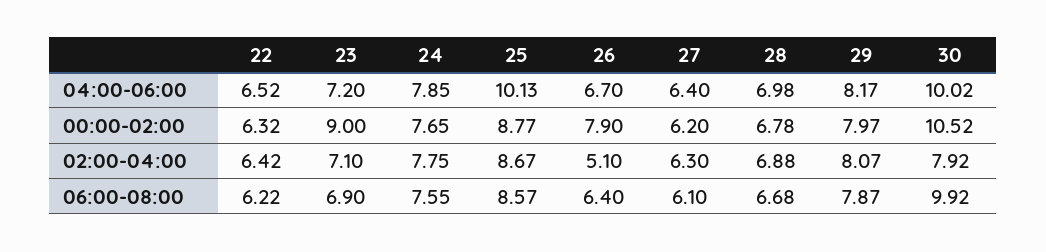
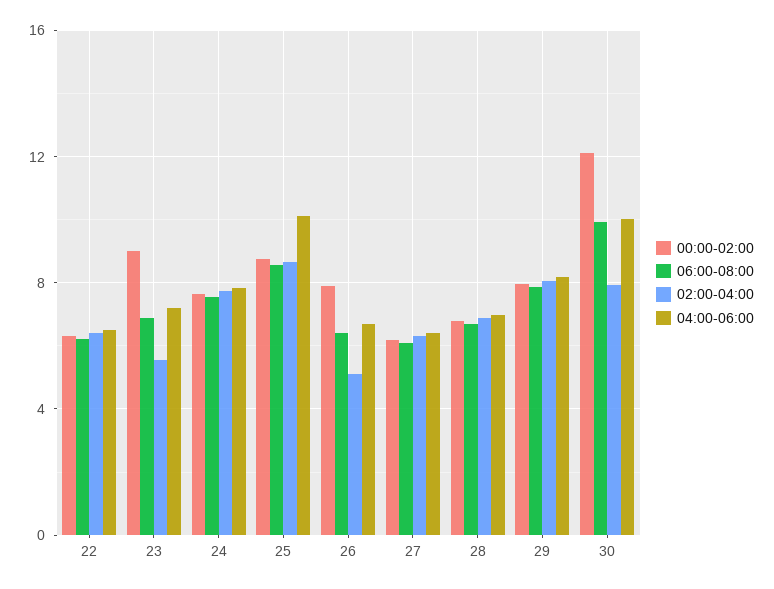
  {
    "04:00-06:00": {
      "22": 6.52,
      "23": 7.2,
      "24": 7.85,
      "25": 10.13,
      "26": 6.7,
      "27": 6.4,
      "28": 6.98,
      "29": 8.17,
      "30": 10.02
    },
    "00:00-02:00": {
      "22": 6.32,
      "23": 9,
      "24": 7.65,
      "25": 8.77,
      "26": 7.9,
      "27": 6.2,
      "28": 6.78,
      "29": 7.97,
-     "30": 10.52
+     "30": 12
    },
    "02:00-04:00": {
      "22": 6.42,
-     "23": 7.1,
+     "23": 5.5,
      "24": 7.75,
      "25": 8.67,
      "26": 5.1,
      "27": 6.3,
      "28": 6.88,
      "29": 8.07,
      "30": 7.92
    },
    "06:00-08:00": {
      "22": 6.22,
      "23": 6.9,
      "24": 7.55,
      "25": 8.57,
      "26": 6.4,
      "27": 6.1,
      "28": 6.68,
      "29": 7.87,
      "30": 9.92
    }
  }

